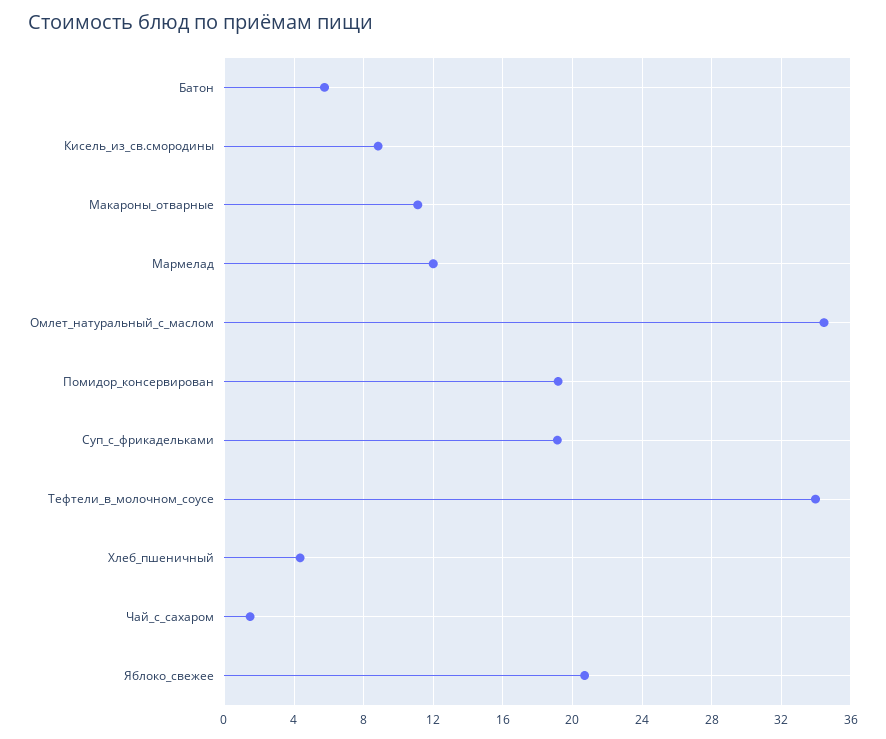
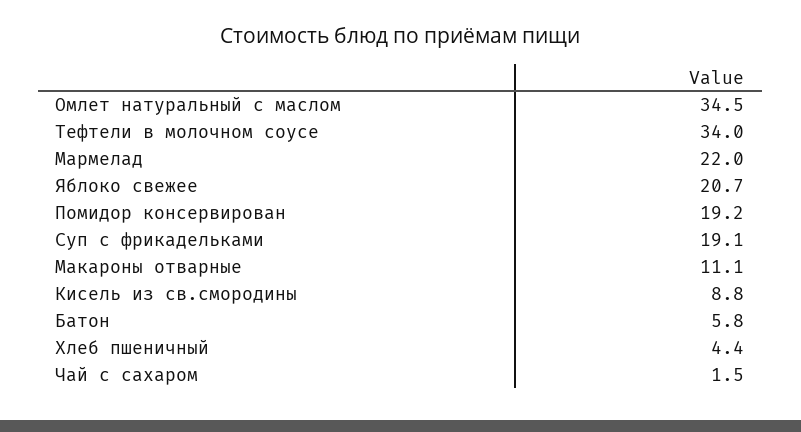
  {
    "Батон": 5.8,
    "Кисель_из_св.смородины": 8.8,
    "Макароны_отварные": 11.1,
-   "Мармелад": 12,
+   "Мармелад": 22,
    "Омлет_натуральный_с_маслом": 34.5,
    "Помидор_консервирован": 19.2,
    "Суп_с_фрикадельками": 19.1,
    "Тефтели_в_молочном_соусе": 34,
    "Хлеб_пшеничный": 4.4,
    "Чай_с_сахаром": 1.5,
    "Яблоко_свежее": 20.7
  }

